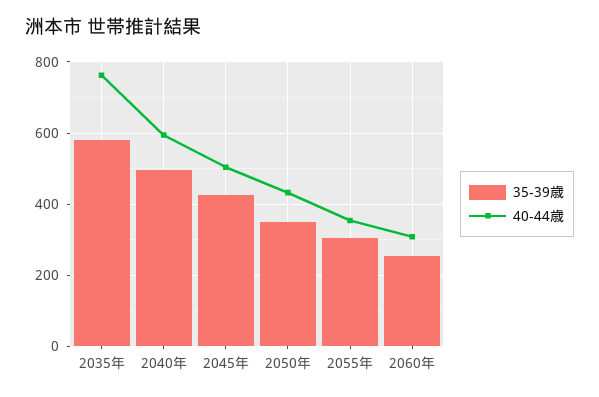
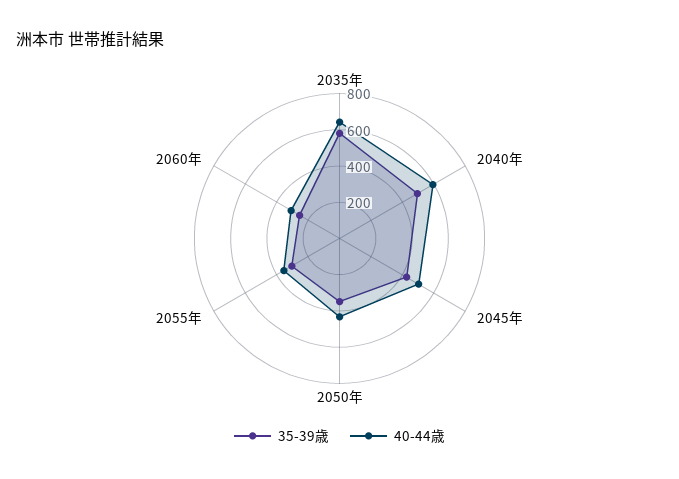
  {
    "35-39歳": {
      "2035年": 580,
      "2040年": 500,
      "2045年": 420,
      "2050年": 340,
      "2055年": 300,
      "2060年": 260
    },
    "40-44歳": {
-     "2035年": 760,
+     "2035年": 650,
      "2040年": 600,
      "2045年": 500,
      "2050年": 440,
      "2055年": 360,
      "2060年": 300
    }
  }

